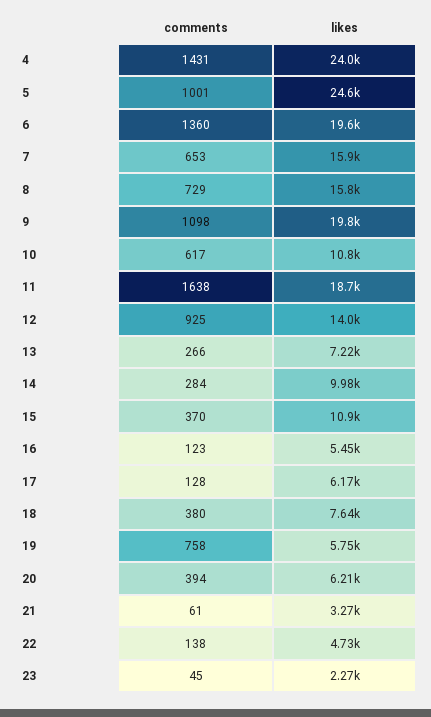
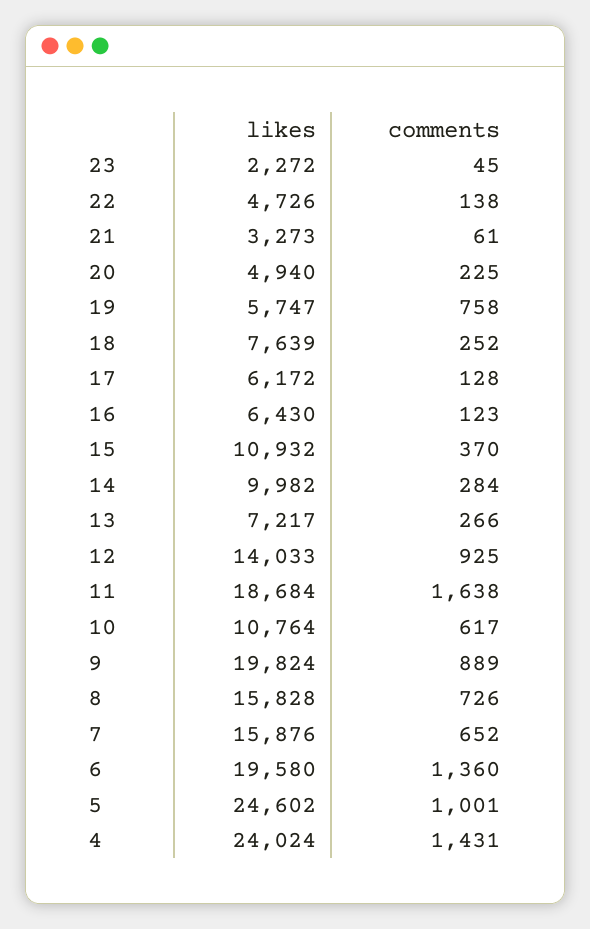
  {
    "comments": {
      "4": 1431,
      "5": 1001,
      "6": 1360,
-     "7": 653,
+     "7": 652,
-     "8": 729,
+     "8": 726,
-     "9": 1098,
+     "9": 889,
      "10": 617,
      "11": 1638,
      "12": 925,
      "13": 266,
      "14": 284,
      "15": 370,
      "16": 123,
      "17": 128,
-     "18": 380,
+     "18": 252,
      "19": 758,
-     "20": 394,
+     "20": 225,
      "21": 61,
      "22": 138,
      "23": 45
    },
    "likes": {
      "4": 24024,
      "5": 24602,
      "6": 19580,
      "7": 15876,
      "8": 15828,
      "9": 19824,
      "10": 10764,
      "11": 18684,
      "12": 14033,
      "13": 7217,
      "14": 9982,
      "15": 10932,
-     "16": 5450,
+     "16": 6430,
      "17": 6172,
      "18": 7639,
      "19": 5747,
-     "20": 6210,
+     "20": 4940,
      "21": 3273,
      "22": 4726,
      "23": 2272
    }
  }

